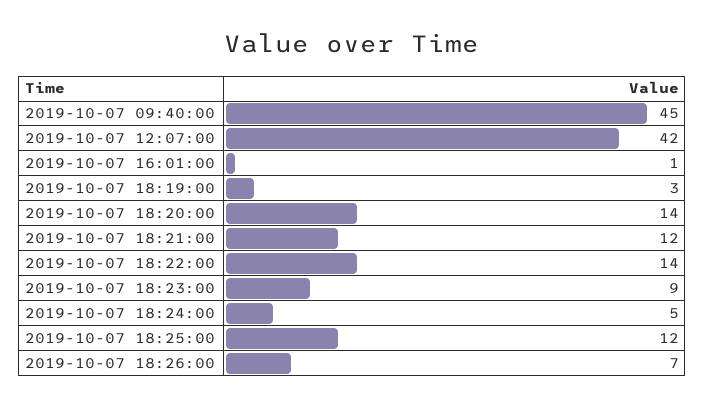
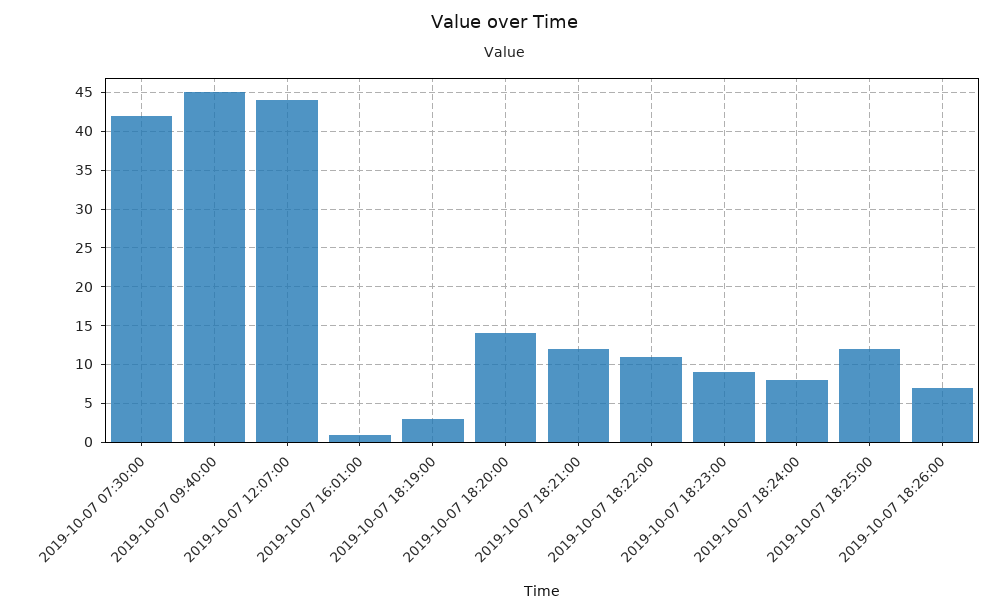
  {
    "2019-10-07 09:40:00": 45,
-   "2019-10-07 12:07:00": 42,
+   "2019-10-07 12:07:00": 44,
    "2019-10-07 16:01:00": 1,
    "2019-10-07 18:19:00": 3,
    "2019-10-07 18:20:00": 14,
    "2019-10-07 18:21:00": 12,
-   "2019-10-07 18:22:00": 14,
+   "2019-10-07 18:22:00": 11,
    "2019-10-07 18:23:00": 9,
-   "2019-10-07 18:24:00": 5,
+   "2019-10-07 18:24:00": 8,
    "2019-10-07 18:25:00": 12,
-   "2019-10-07 18:26:00": 7
+   "2019-10-07 18:26:00": 7,
+   "2019-10-07 07:30:00": 42
  }

